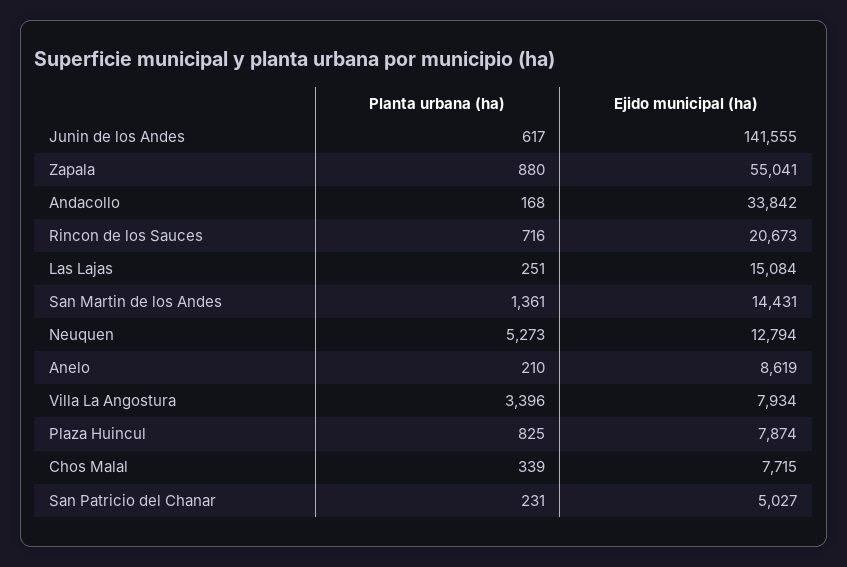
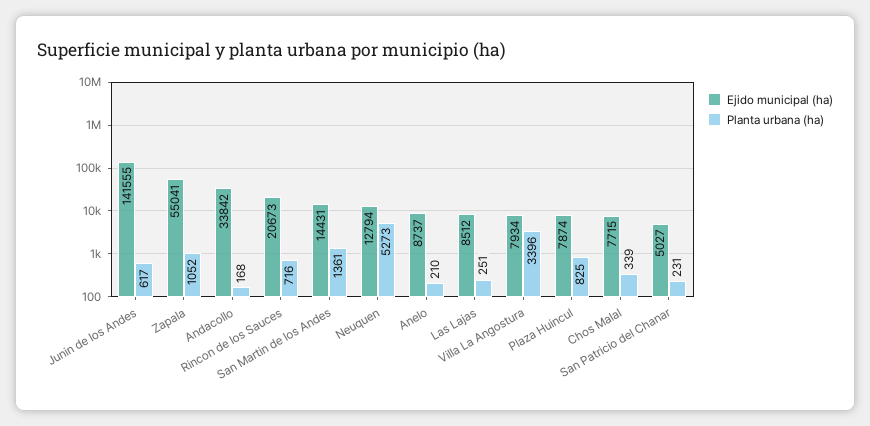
  {
    "Planta urbana (ha)": {
      "Junin de los Andes": 617,
-     "Zapala": 880,
+     "Zapala": 1052,
      "Andacollo": 168,
      "Rincon de los Sauces": 716,
      "Las Lajas": 251,
      "San Martin de los Andes": 1361,
      "Neuquen": 5273,
      "Anelo": 210,
      "Villa La Angostura": 3396,
      "Plaza Huincul": 825,
      "Chos Malal": 339,
      "San Patricio del Chanar": 231
    },
    "Ejido municipal (ha)": {
      "Junin de los Andes": 141555,
      "Zapala": 55041,
      "Andacollo": 33842,
      "Rincon de los Sauces": 20673,
-     "Las Lajas": 15084,
+     "Las Lajas": 8512,
      "San Martin de los Andes": 14431,
      "Neuquen": 12794,
-     "Anelo": 8619,
+     "Anelo": 8737,
      "Villa La Angostura": 7934,
      "Plaza Huincul": 7874,
      "Chos Malal": 7715,
      "San Patricio del Chanar": 5027
    }
  }

